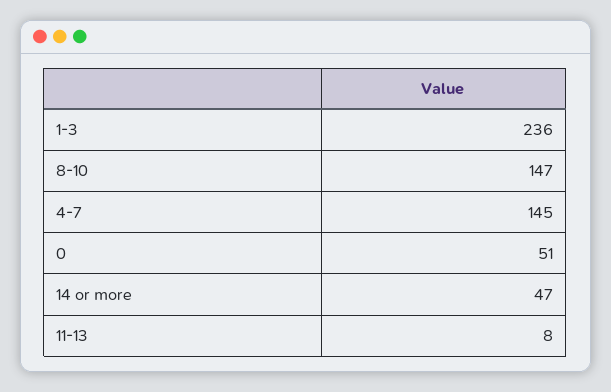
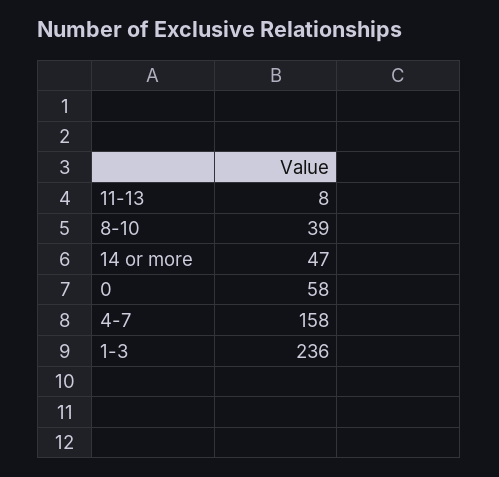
  {
    "1-3": 236,
-   "8-10": 147,
+   "8-10": 39,
-   "4-7": 145,
+   "4-7": 158,
-   "0": 51,
+   "0": 58,
    "14 or more": 47,
    "11-13": 8
  }

